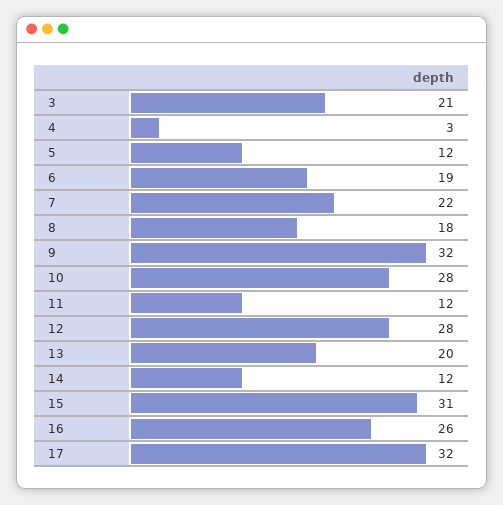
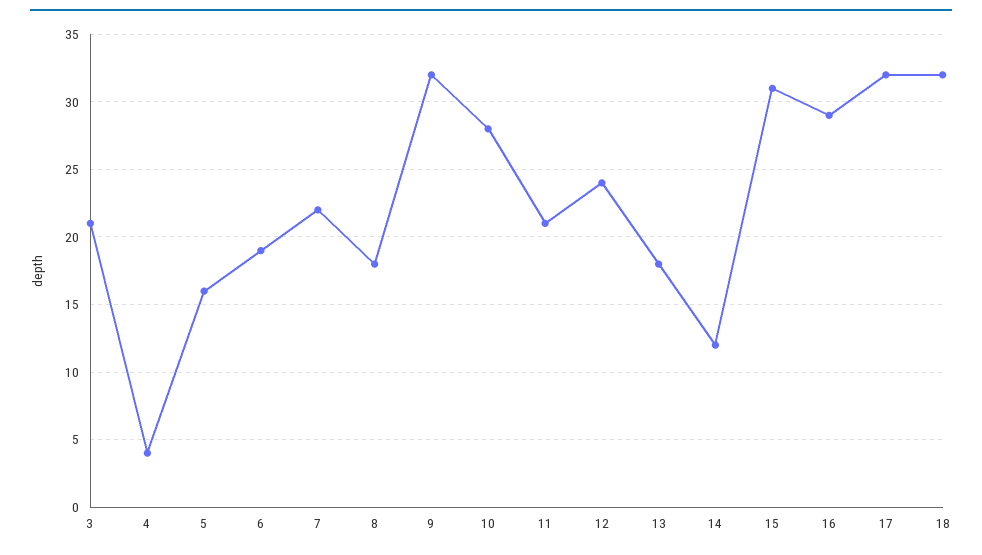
  {
    "3": 21,
-   "4": 3,
+   "4": 4,
-   "5": 12,
+   "5": 16,
    "6": 19,
    "7": 22,
    "8": 18,
    "9": 32,
    "10": 28,
-   "11": 12,
+   "11": 21,
-   "12": 28,
+   "12": 24,
-   "13": 20,
+   "13": 18,
    "14": 12,
    "15": 31,
-   "16": 26,
+   "16": 29,
-   "17": 32
+   "17": 32,
+   "18": 32
  }

